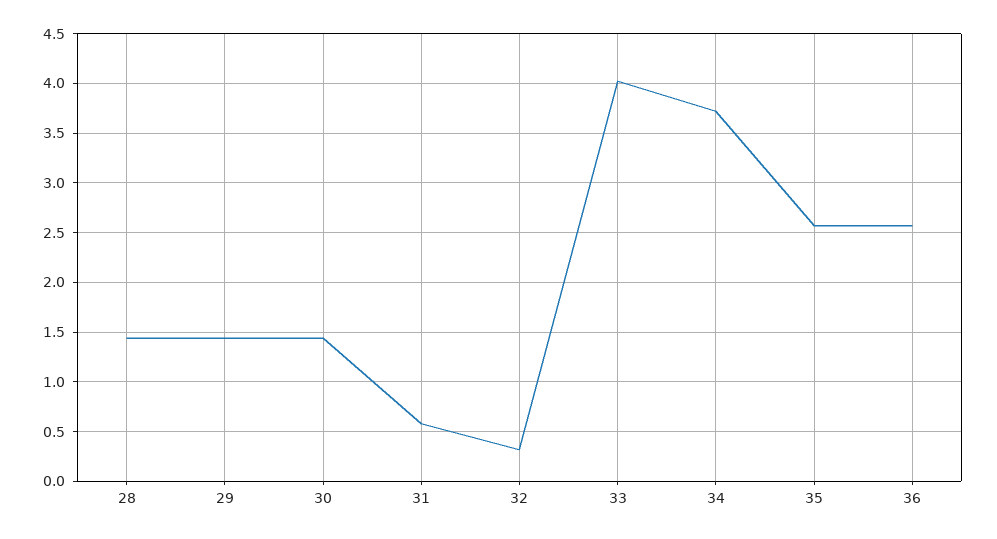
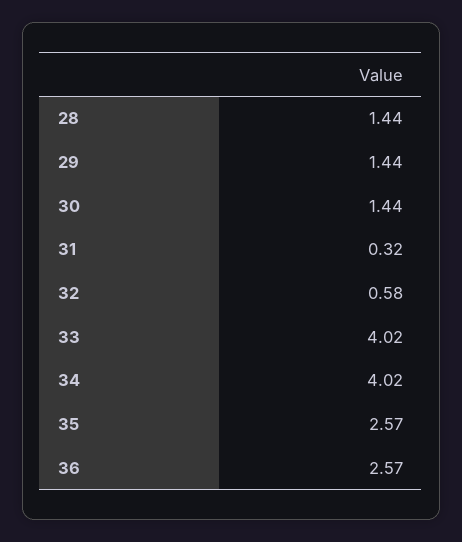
  {
    "28": 1.44,
    "29": 1.44,
    "30": 1.44,
-   "31": 0.6,
+   "31": 0.32,
-   "32": 0.3,
+   "32": 0.58,
    "33": 4.02,
-   "34": 3.7,
+   "34": 4.02,
    "35": 2.57,
    "36": 2.57
  }

